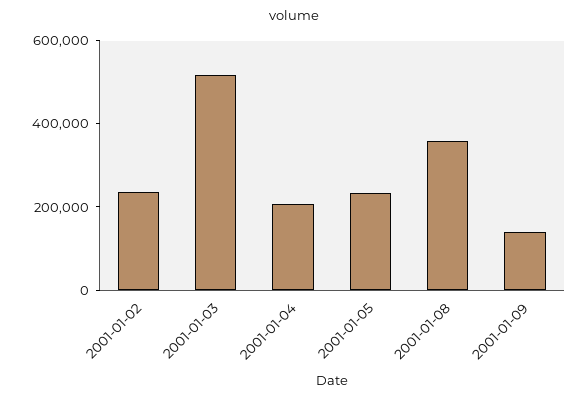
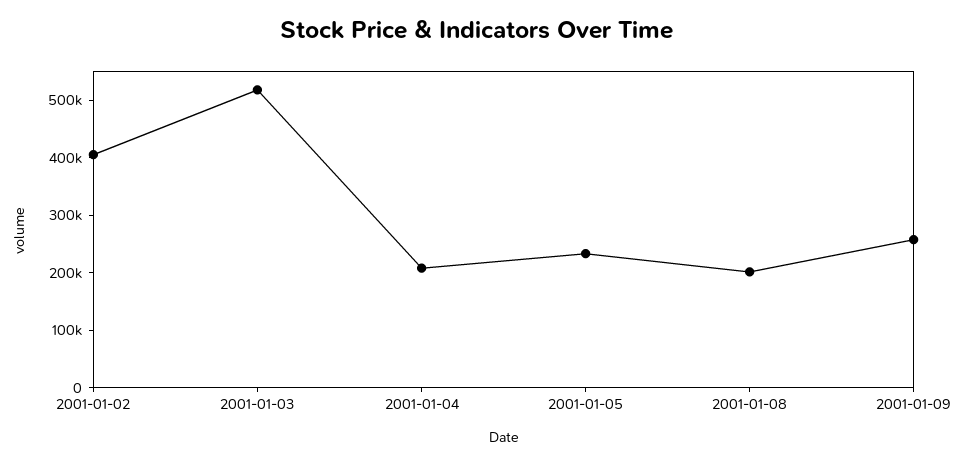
  {
-   "2001-01-02": 250000,
+   "2001-01-02": 400000,
    "2001-01-03": 520000,
    "2001-01-04": 200000,
    "2001-01-05": 240000,
-   "2001-01-08": 350000,
+   "2001-01-08": 200000,
-   "2001-01-09": 150000
+   "2001-01-09": 260000
  }

